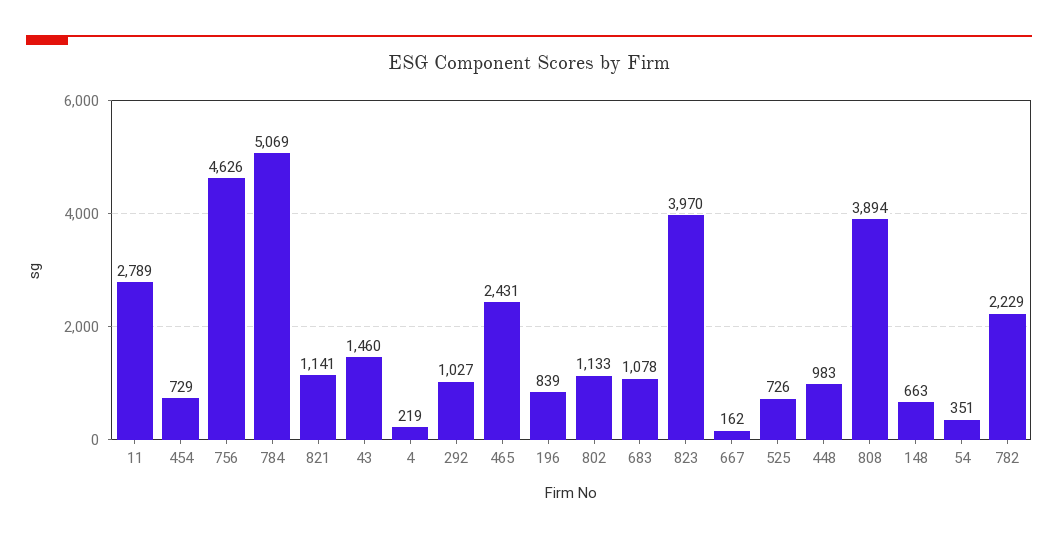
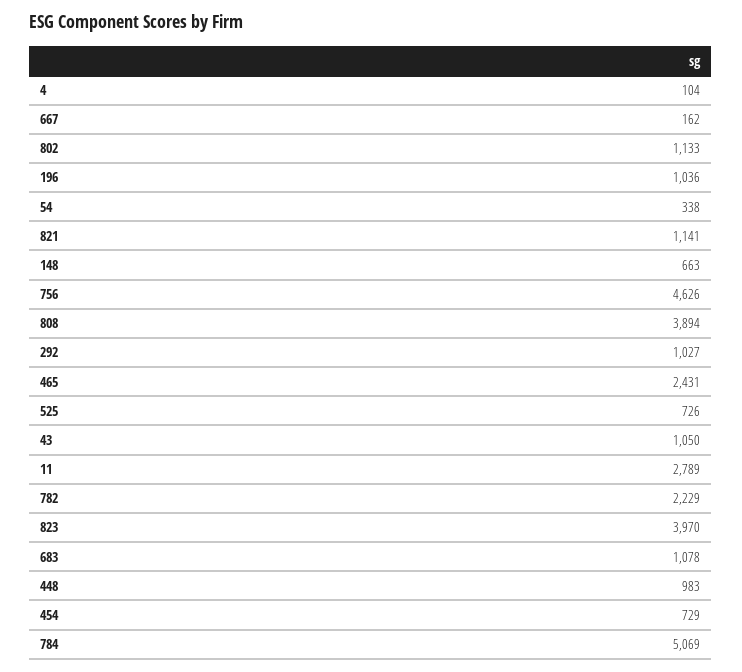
  {
    "11": 2789,
    "454": 729,
    "756": 4626,
    "784": 5069,
    "821": 1141,
-   "43": 1460,
+   "43": 1050,
-   "4": 219,
+   "4": 104,
    "292": 1027,
    "465": 2431,
-   "196": 839,
+   "196": 1036,
    "802": 1133,
    "683": 1078,
    "823": 3970,
    "667": 162,
    "525": 726,
    "448": 983,
    "808": 3894,
    "148": 663,
-   "54": 351,
+   "54": 338,
    "782": 2229
  }

